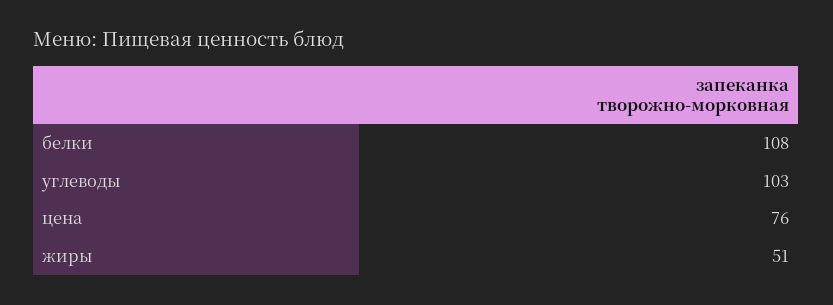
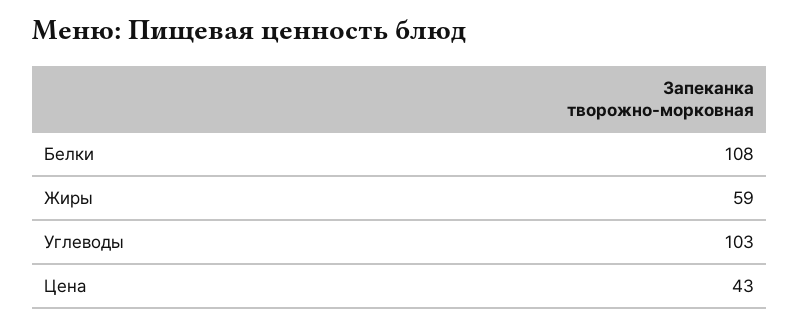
  {
    "белки": 108,
    "углеводы": 103,
-   "цена": 76,
+   "цена": 43,
-   "жиры": 51
+   "жиры": 59
  }

